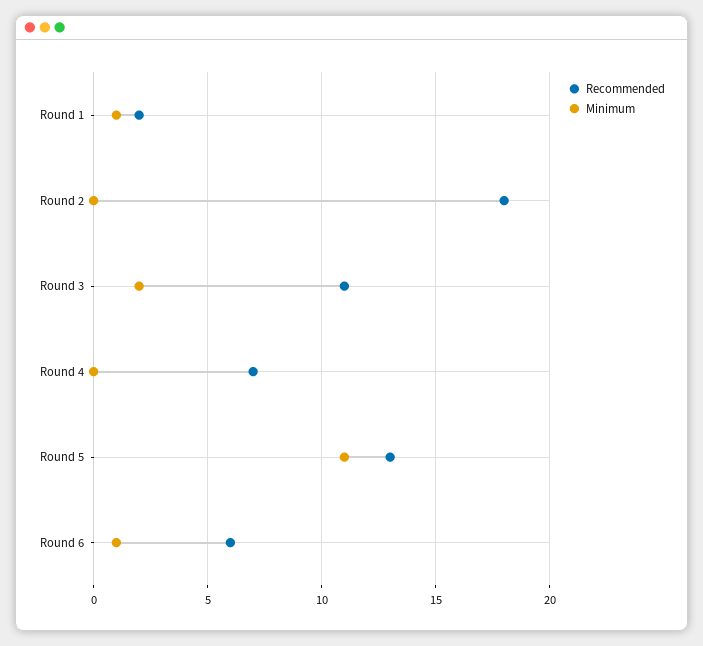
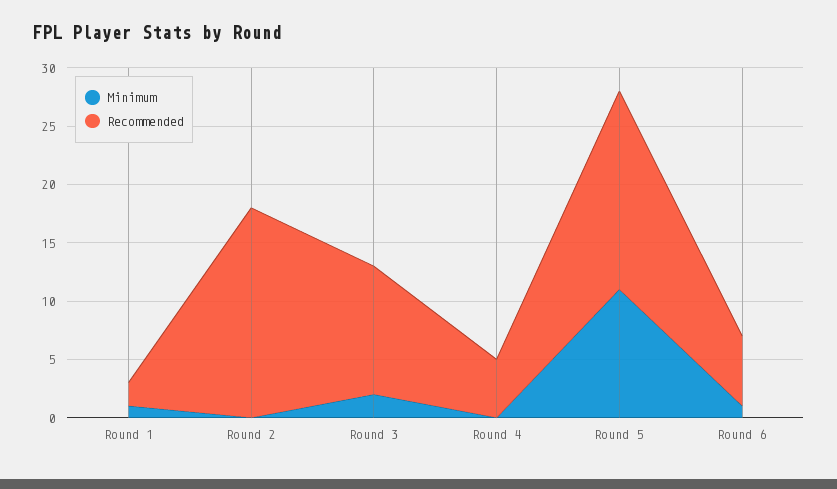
  {
    "Recommended": {
      "Round 1": 2,
      "Round 2": 18,
      "Round 3": 11,
-     "Round 4": 7,
+     "Round 4": 5,
-     "Round 5": 13,
+     "Round 5": 17,
      "Round 6": 6
    },
    "Minimum": {
      "Round 1": 1,
      "Round 2": 0,
      "Round 3": 2,
      "Round 4": 0,
      "Round 5": 11,
      "Round 6": 1
    }
  }

